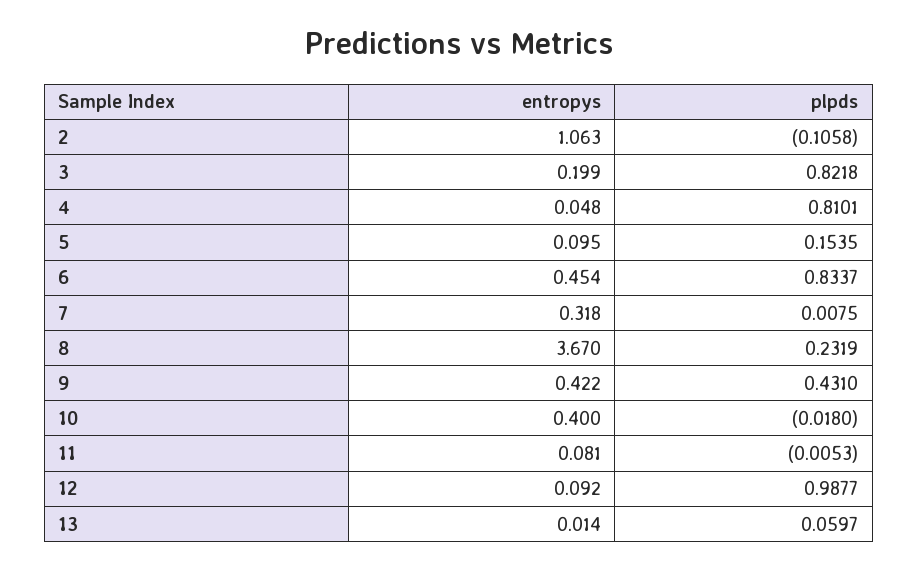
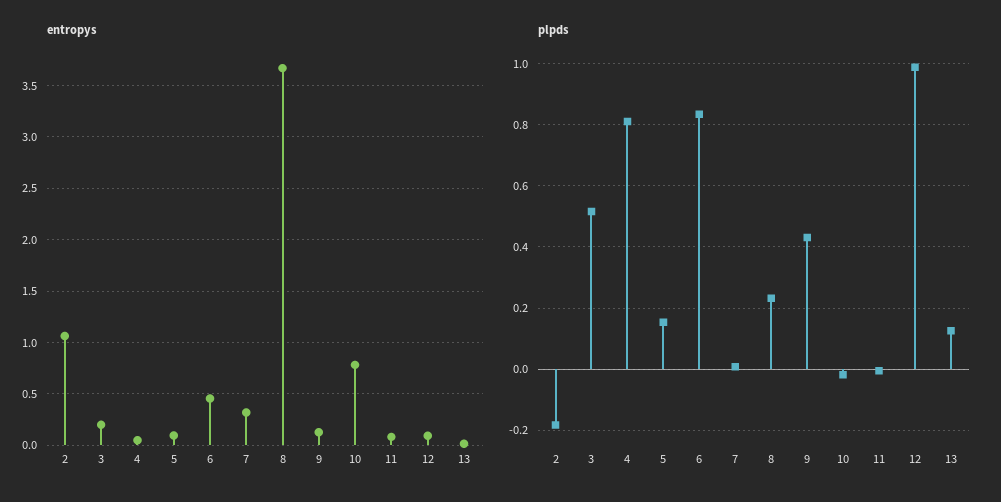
  {
    "entropys": {
      "2": 1.063,
      "3": 0.199,
      "4": 0.048,
      "5": 0.095,
      "6": 0.454,
      "7": 0.318,
      "8": 3.67,
-     "9": 0.422,
+     "9": 0.1,
-     "10": 0.4,
+     "10": 0.8,
      "11": 0.081,
      "12": 0.092,
      "13": 0.014
    },
    "plpds": {
-     "2": -0.1058,
+     "2": -0.18,
-     "3": 0.8218,
+     "3": 0.52,
      "4": 0.8101,
      "5": 0.1535,
      "6": 0.8337,
      "7": 0.0075,
      "8": 0.2319,
      "9": 0.431,
      "10": -0.018,
      "11": -0.0053,
      "12": 0.9877,
-     "13": 0.0597
+     "13": 0.12
    }
  }

